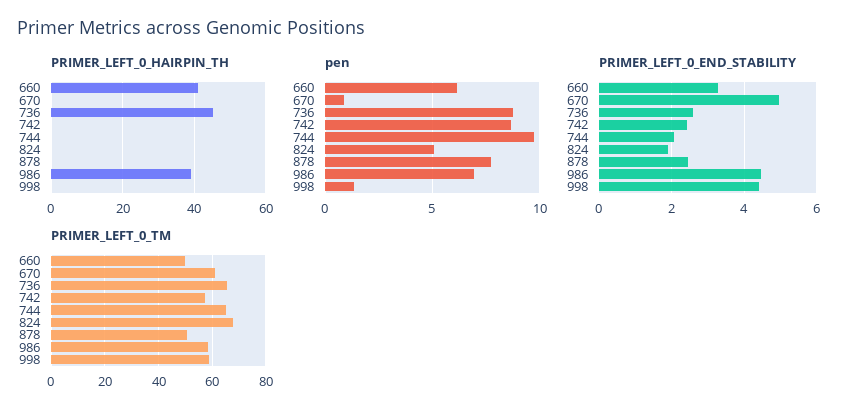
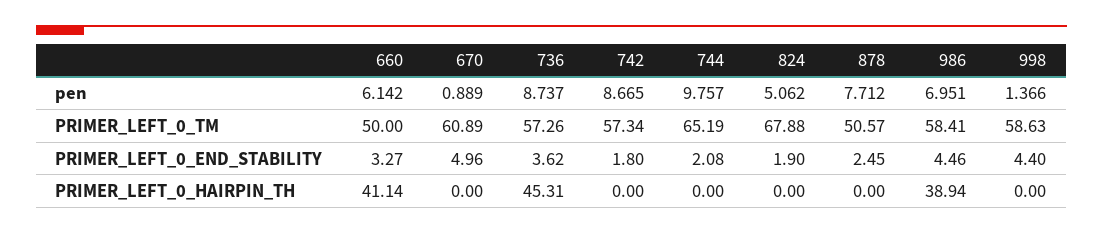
  {
    "PRIMER_LEFT_0_HAIRPIN_TH": {
      "660": 41.14,
      "670": 0,
      "736": 45.31,
      "742": 0,
      "744": 0,
      "824": 0,
      "878": 0,
      "986": 38.94,
      "998": 0
    },
    "pen": {
      "660": 6.142,
      "670": 0.889,
      "736": 8.737,
      "742": 8.665,
      "744": 9.757,
      "824": 5.062,
      "878": 7.712,
      "986": 6.951,
      "998": 1.366
    },
    "PRIMER_LEFT_0_END_STABILITY": {
      "660": 3.27,
      "670": 4.96,
-     "736": 2.6,
+     "736": 3.62,
-     "742": 2.4,
+     "742": 1.8,
      "744": 2.08,
      "824": 1.9,
      "878": 2.45,
      "986": 4.46,
      "998": 4.4
    },
    "PRIMER_LEFT_0_TM": {
      "660": 50,
      "670": 60.89,
-     "736": 65,
+     "736": 57.26,
      "742": 57.34,
      "744": 65.19,
      "824": 67.88,
      "878": 50.57,
      "986": 58.41,
      "998": 58.63
    }
  }

